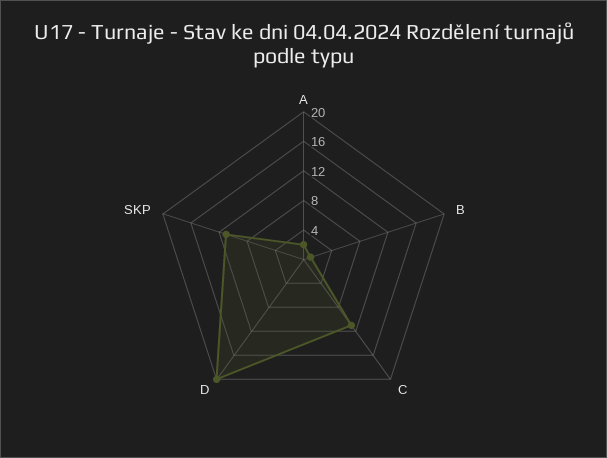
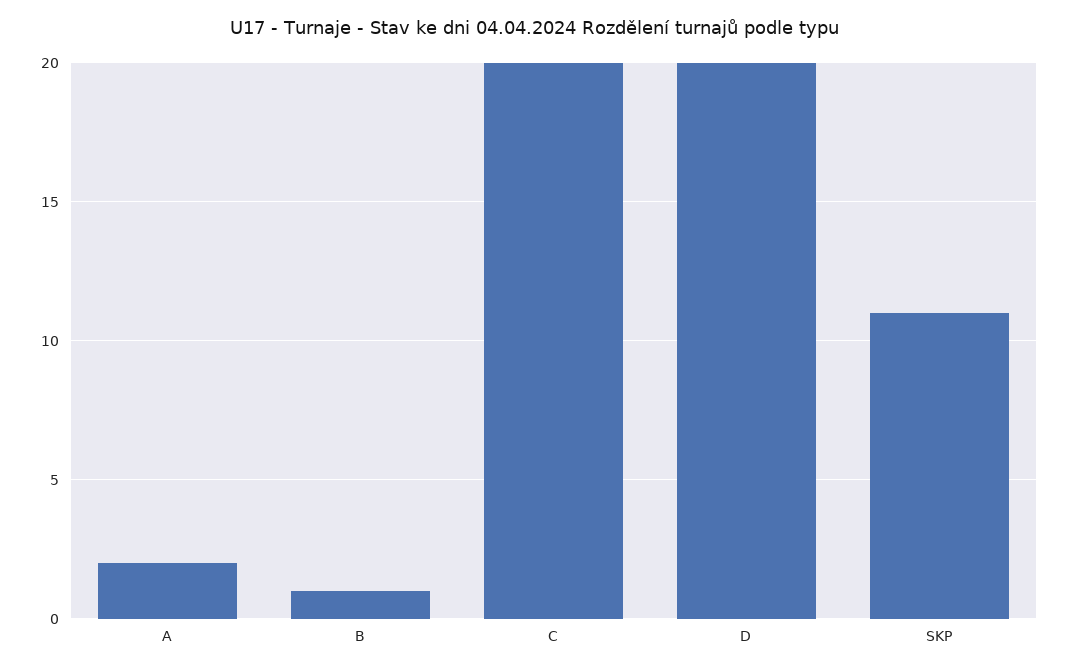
  {
    "A": 2,
    "B": 1,
-   "C": 12,
+   "C": 20,
    "D": 20,
    "SKP": 11
  }

